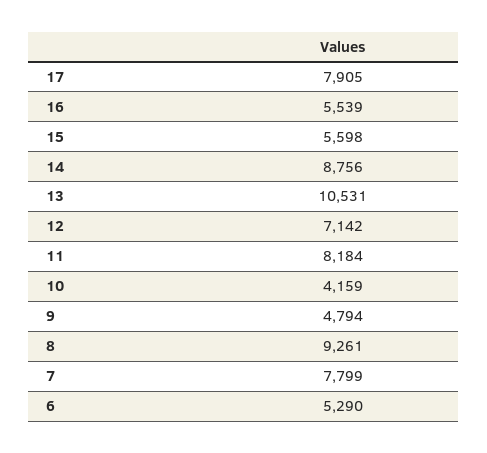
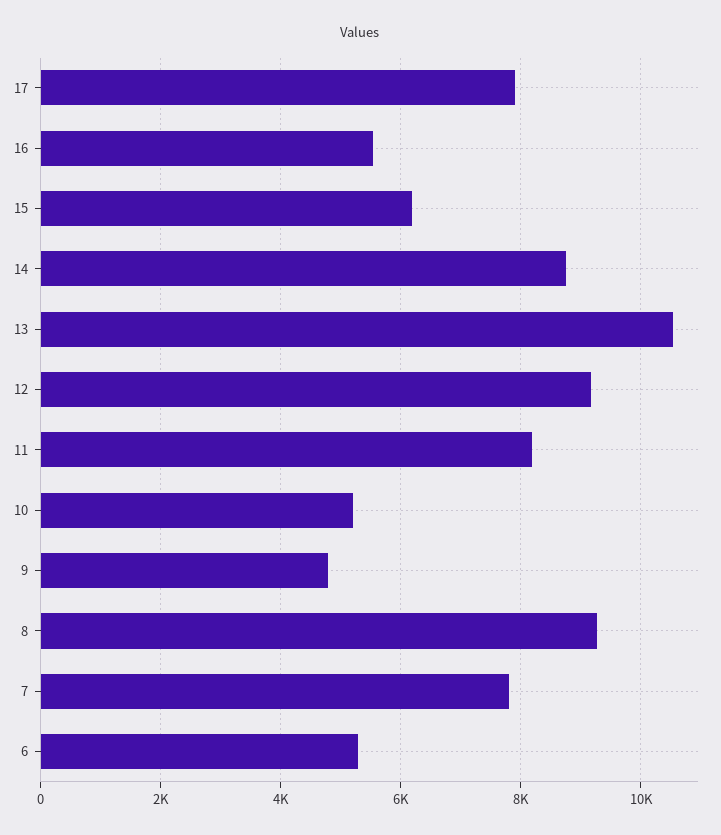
  {
    "17": 7905,
    "16": 5539,
-   "15": 5598,
+   "15": 6200,
    "14": 8756,
    "13": 10531,
-   "12": 7142,
+   "12": 9200,
    "11": 8184,
-   "10": 4159,
+   "10": 5200,
    "9": 4794,
    "8": 9261,
    "7": 7799,
    "6": 5290
  }

